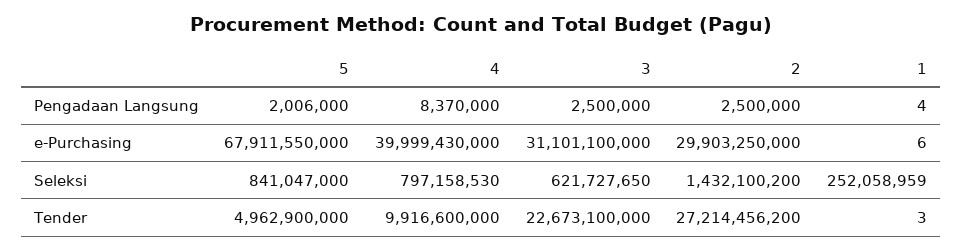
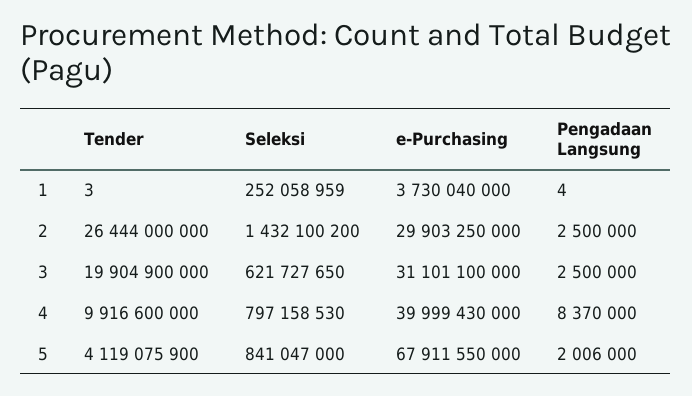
  {
    "5": {
      "Pengadaan Langsung": 2006000,
      "e-Purchasing": 67911550000,
      "Seleksi": 841047000,
-     "Tender": 4962900000
+     "Tender": 4119075900
    },
    "4": {
      "Pengadaan Langsung": 8370000,
      "e-Purchasing": 39999430000,
      "Seleksi": 797158530,
      "Tender": 9916600000
    },
    "3": {
      "Pengadaan Langsung": 2500000,
      "e-Purchasing": 31101100000,
      "Seleksi": 621727650,
-     "Tender": 22673100000
+     "Tender": 19904900000
    },
    "2": {
      "Pengadaan Langsung": 2500000,
      "e-Purchasing": 29903250000,
      "Seleksi": 1432100200,
-     "Tender": 27214456200
+     "Tender": 26444000000
    },
    "1": {
      "Pengadaan Langsung": 4,
-     "e-Purchasing": 6,
+     "e-Purchasing": 3730040000,
      "Seleksi": 252058959,
      "Tender": 3
    }
  }

